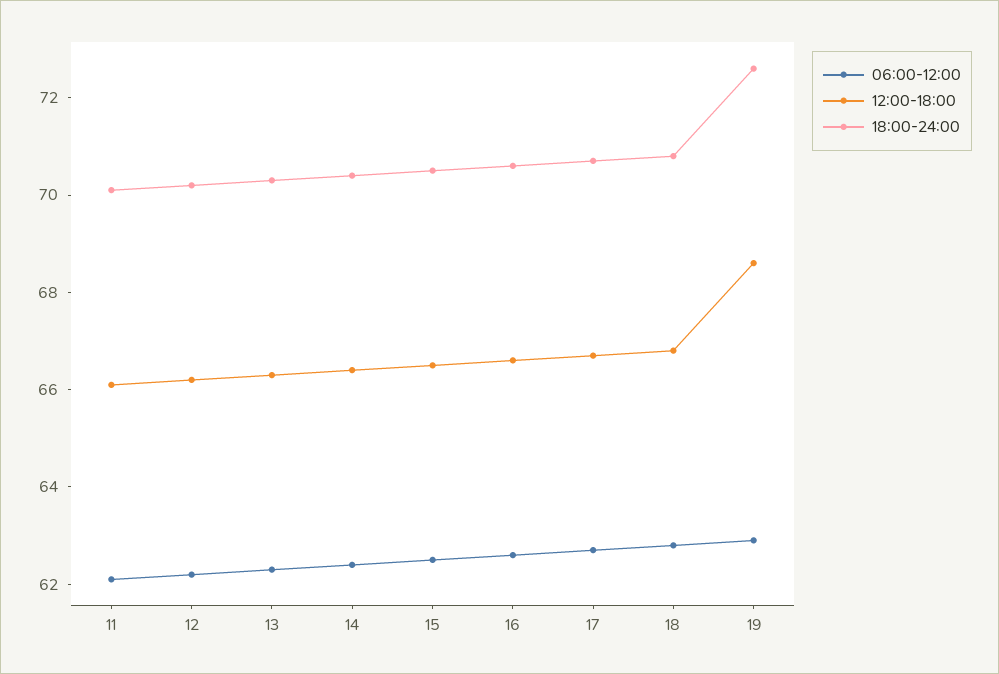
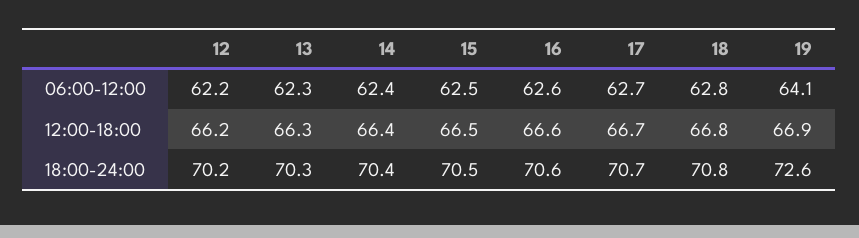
  {
    "06:00-12:00": {
-     "11": 62,
      "12": 62.2,
      "13": 62.3,
      "14": 62.4,
      "15": 62.5,
      "16": 62.6,
      "17": 62.7,
      "18": 62.8,
-     "19": 63
+     "19": 64.1
    },
    "12:00-18:00": {
-     "11": 66,
      "12": 66.2,
      "13": 66.3,
      "14": 66.4,
      "15": 66.5,
      "16": 66.6,
      "17": 66.7,
      "18": 66.8,
-     "19": 68.5
+     "19": 66.9
    },
    "18:00-24:00": {
-     "11": 70,
      "12": 70.2,
      "13": 70.3,
      "14": 70.4,
      "15": 70.5,
      "16": 70.6,
      "17": 70.7,
      "18": 70.8,
      "19": 72.6
    }
  }

